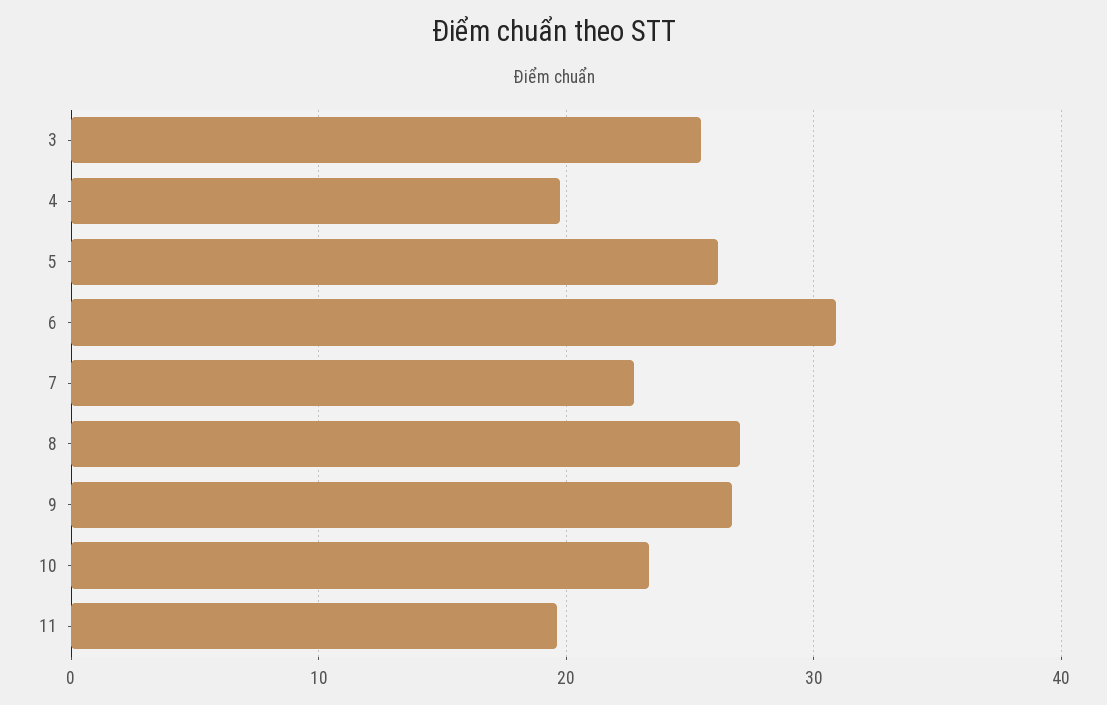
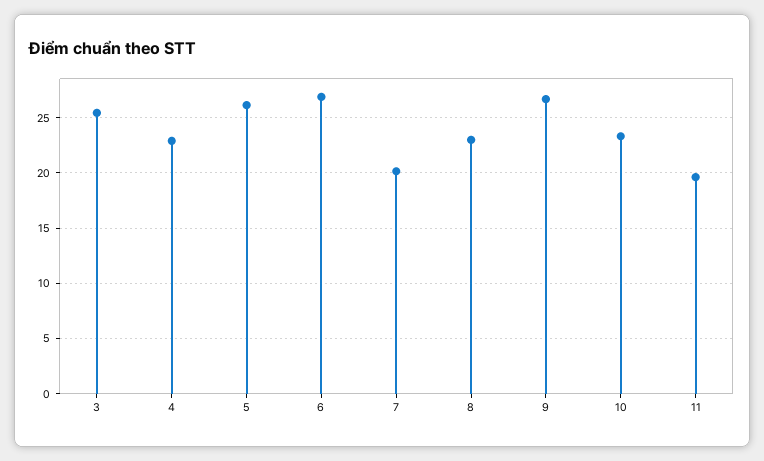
  {
    "3": 25,
-   "4": 20,
+   "4": 23,
    "5": 26,
-   "6": 31,
+   "6": 27,
-   "7": 23,
+   "7": 20,
-   "8": 27,
+   "8": 23,
    "9": 27,
    "10": 23,
    "11": 20
  }

